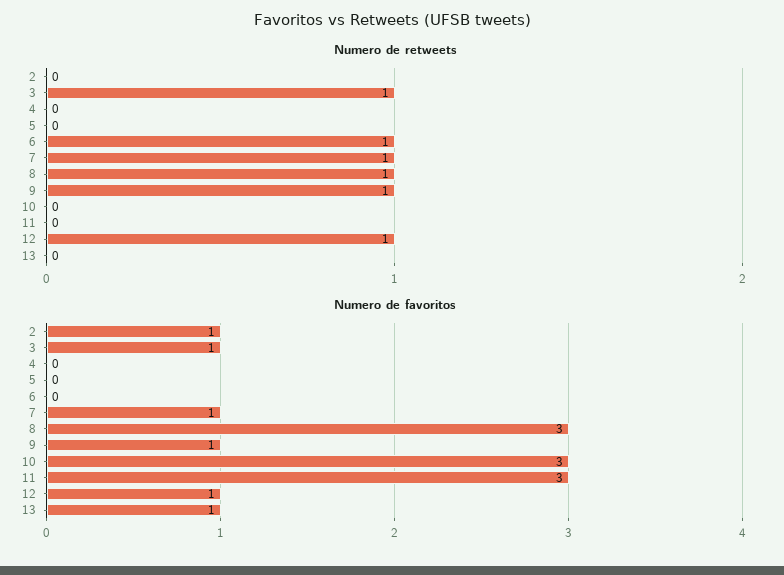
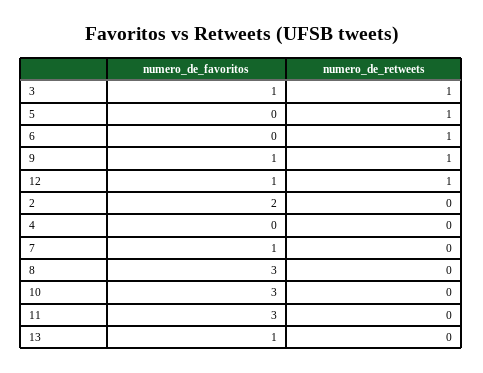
  {
    "Numero de retweets": {
      "2": 0,
      "3": 1,
      "4": 0,
-     "5": 0,
+     "5": 1,
      "6": 1,
-     "7": 1,
+     "7": 0,
-     "8": 1,
+     "8": 0,
      "9": 1,
      "10": 0,
      "11": 0,
      "12": 1,
      "13": 0
    },
    "Numero de favoritos": {
-     "2": 1,
+     "2": 2,
      "3": 1,
      "4": 0,
      "5": 0,
      "6": 0,
      "7": 1,
      "8": 3,
      "9": 1,
      "10": 3,
      "11": 3,
      "12": 1,
      "13": 1
    }
  }

